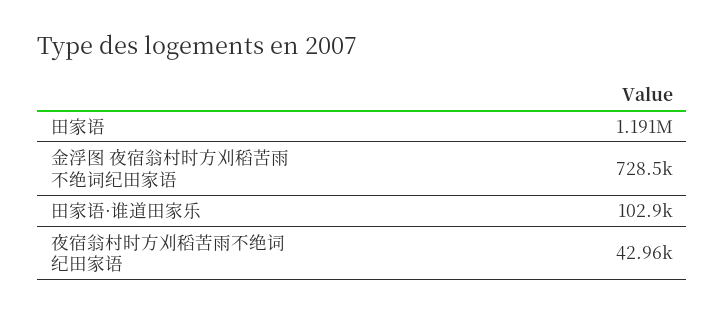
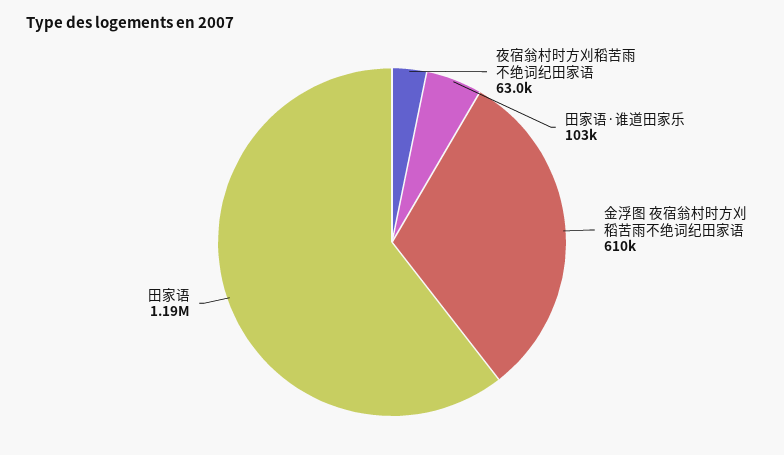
  {
    "田家语": 1191000,
-   "金浮图 夜宿翁村时方刈稻苦雨不绝词纪田家语": 728500,
+   "金浮图 夜宿翁村时方刈稻苦雨不绝词纪田家语": 610000,
    "田家语·谁道田家乐": 102900,
-   "夜宿翁村时方刈稻苦雨不绝词纪田家语": 42960
+   "夜宿翁村时方刈稻苦雨不绝词纪田家语": 63000
  }

